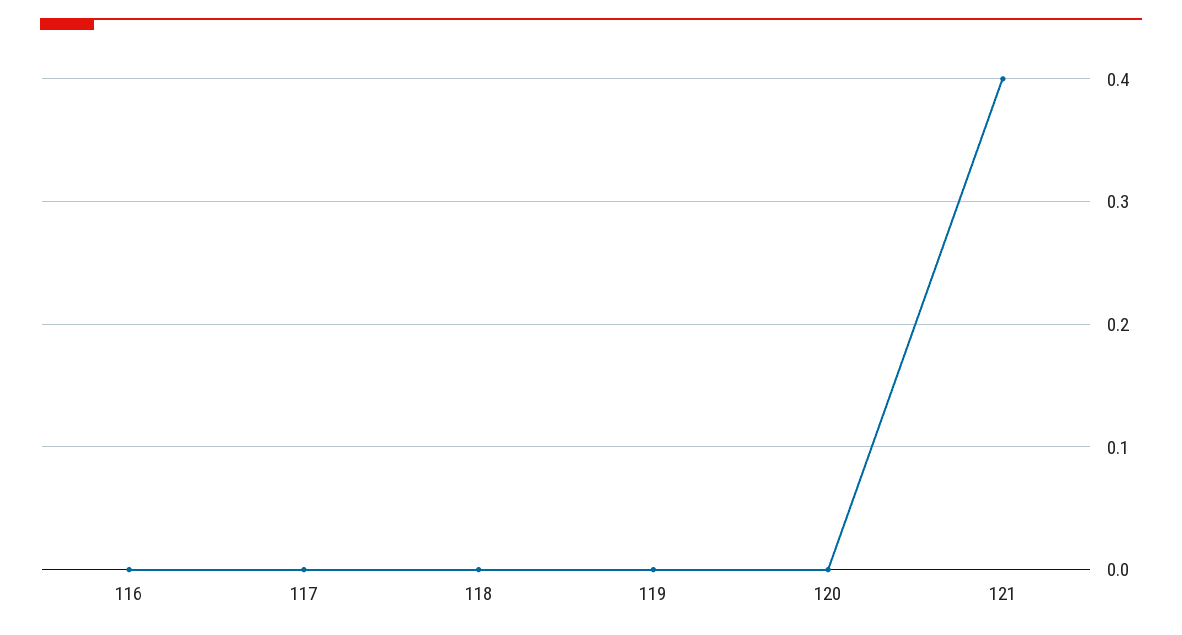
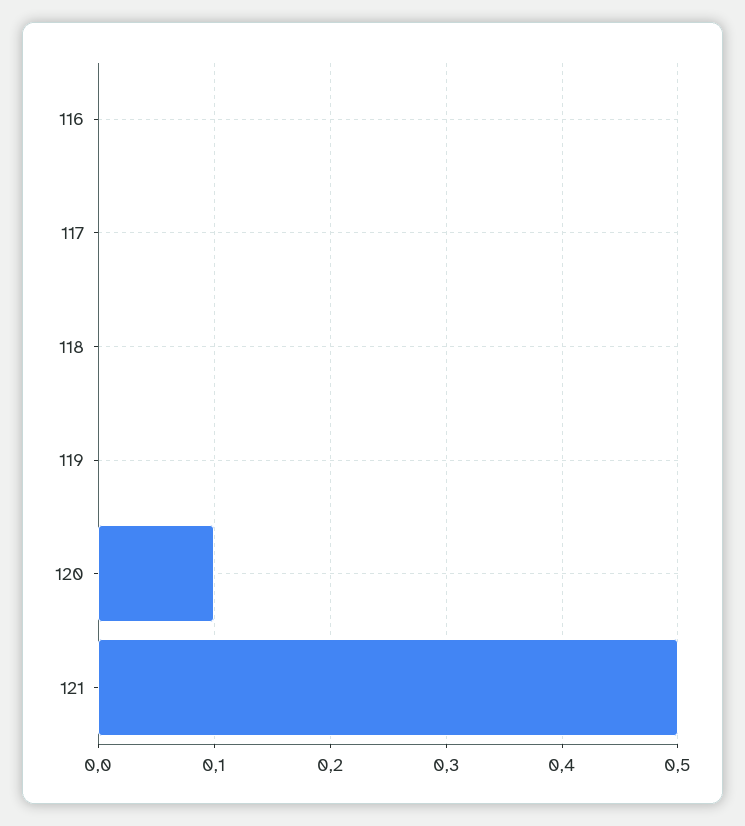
  {
    "116": 0,
    "117": 0,
    "118": 0,
    "119": 0,
-   "120": 0,
+   "120": 0.1,
-   "121": 0.4
+   "121": 0.5
  }

